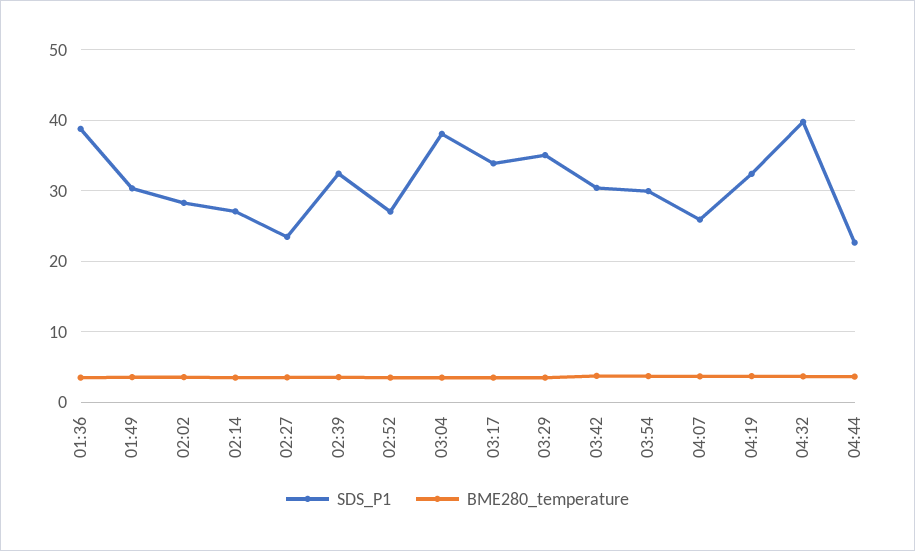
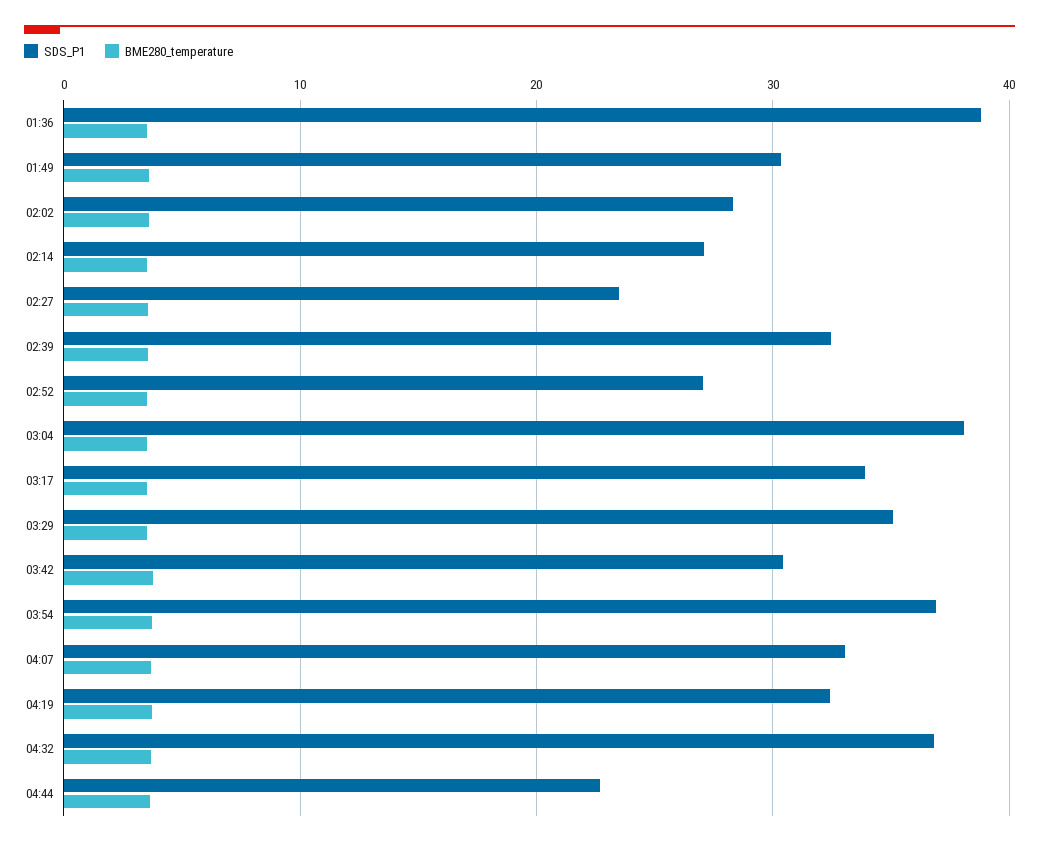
  {
    "SDS_P1": {
      "01:36": 39,
      "01:49": 30,
      "02:02": 28,
      "02:14": 27,
      "02:27": 24,
      "02:39": 32,
      "02:52": 27,
      "03:04": 38,
      "03:17": 34,
      "03:29": 35,
      "03:42": 30,
-     "03:54": 30,
+     "03:54": 37,
-     "04:07": 26,
+     "04:07": 33,
      "04:19": 32,
-     "04:32": 40,
+     "04:32": 37,
      "04:44": 23
    },
    "BME280_temperature": {
      "01:36": 4,
      "01:49": 4,
      "02:02": 4,
      "02:14": 4,
      "02:27": 4,
      "02:39": 4,
      "02:52": 4,
      "03:04": 4,
      "03:17": 4,
      "03:29": 4,
      "03:42": 4,
      "03:54": 4,
      "04:07": 4,
      "04:19": 4,
      "04:32": 4,
      "04:44": 4
    }
  }

